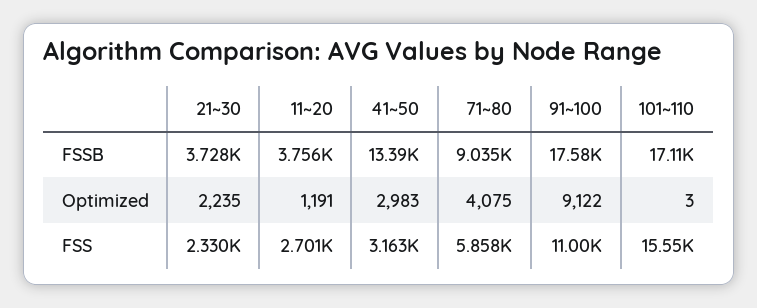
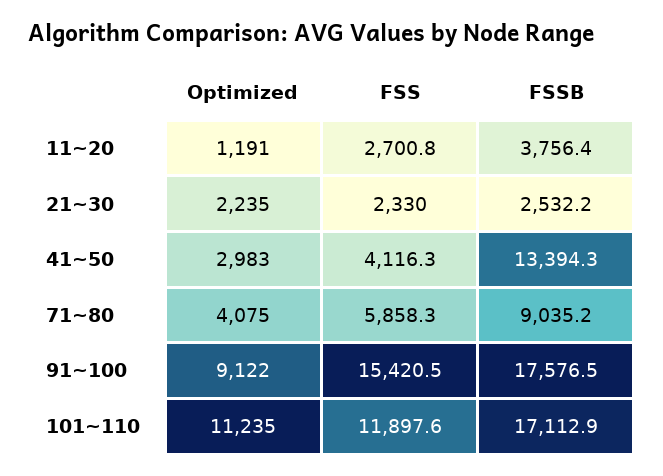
  {
    "21~30": {
-     "FSSB": 3728,
+     "FSSB": 2532.2,
      "Optimized": 2235,
      "FSS": 2330
    },
    "11~20": {
      "FSSB": 3756.4,
      "Optimized": 1191,
      "FSS": 2700.8
    },
    "41~50": {
      "FSSB": 13394.3,
      "Optimized": 2983,
-     "FSS": 3163
+     "FSS": 4116.3
    },
    "71~80": {
      "FSSB": 9035.2,
      "Optimized": 4075,
      "FSS": 5858.3
    },
    "91~100": {
      "FSSB": 17576.5,
      "Optimized": 9122,
-     "FSS": 11000
+     "FSS": 15420.5
    },
    "101~110": {
      "FSSB": 17112.9,
-     "Optimized": 3,
+     "Optimized": 11235,
-     "FSS": 15550
+     "FSS": 11897.6
    }
  }

